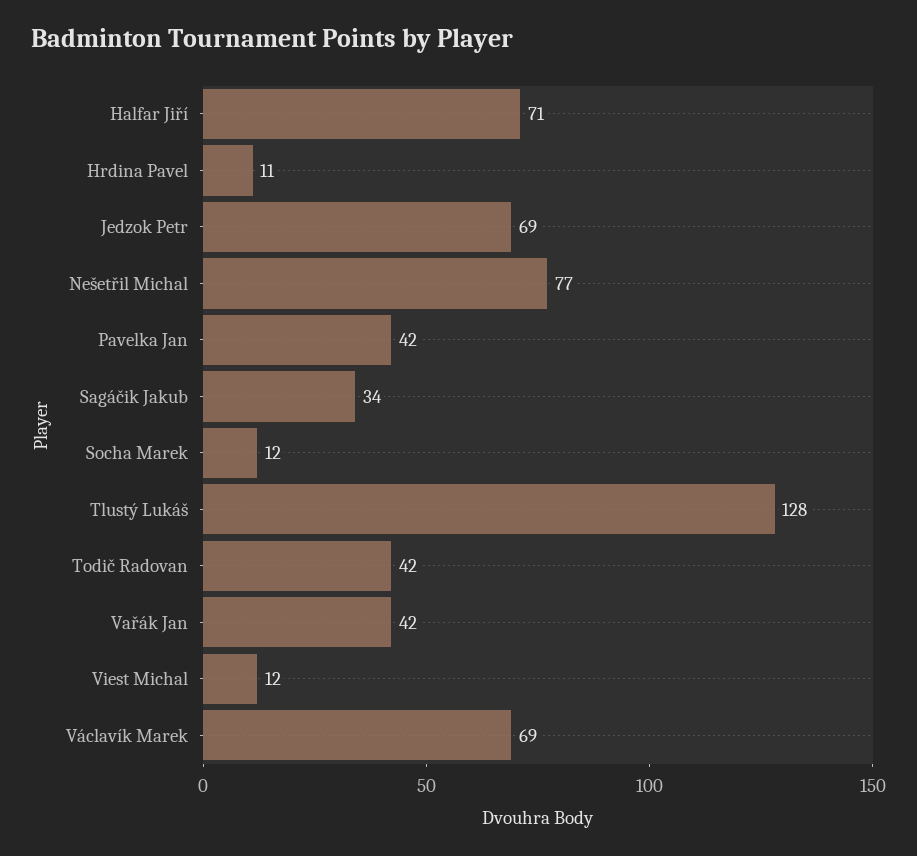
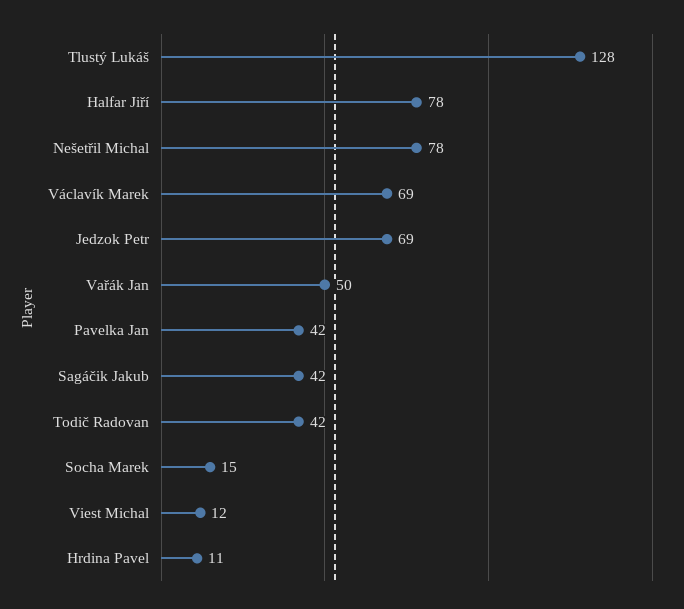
  {
-   "Halfar Jiří": 71,
+   "Halfar Jiří": 78,
    "Hrdina Pavel": 11,
    "Jedzok Petr": 69,
-   "Nešetřil Michal": 77,
+   "Nešetřil Michal": 78,
    "Pavelka Jan": 42,
-   "Sagáčik Jakub": 34,
+   "Sagáčik Jakub": 42,
-   "Socha Marek": 12,
+   "Socha Marek": 15,
    "Tlustý Lukáš": 128,
    "Todič Radovan": 42,
-   "Vařák Jan": 42,
+   "Vařák Jan": 50,
    "Viest Michal": 12,
    "Václavík Marek": 69
  }

